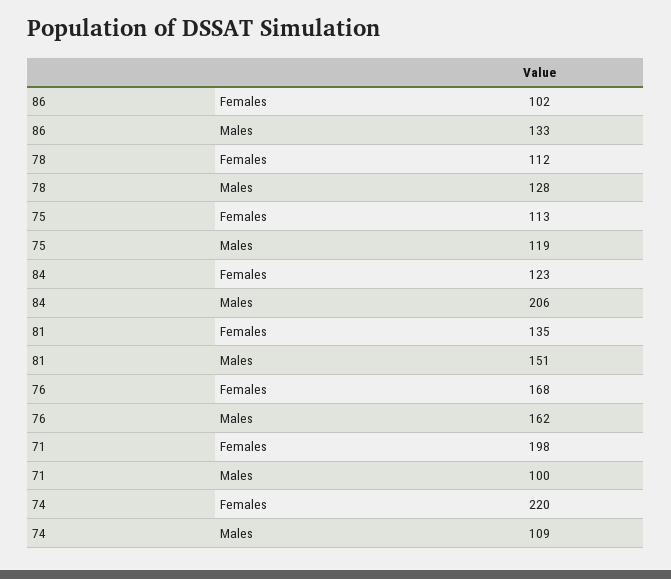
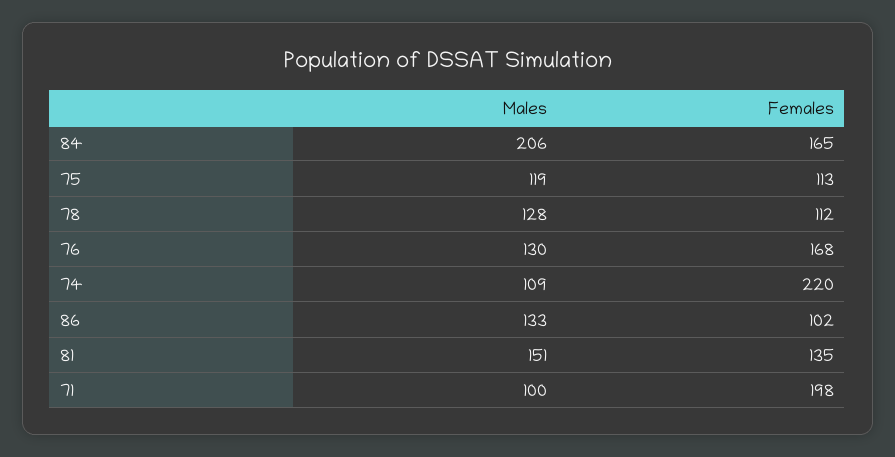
  {
    "86": {
      "Females": 102,
      "Males": 133
    },
    "78": {
      "Females": 112,
      "Males": 128
    },
    "75": {
      "Females": 113,
      "Males": 119
    },
    "84": {
-     "Females": 123,
+     "Females": 165,
      "Males": 206
    },
    "81": {
      "Females": 135,
      "Males": 151
    },
    "76": {
      "Females": 168,
-     "Males": 162
+     "Males": 130
    },
    "71": {
      "Females": 198,
      "Males": 100
    },
    "74": {
      "Females": 220,
      "Males": 109
    }
  }

